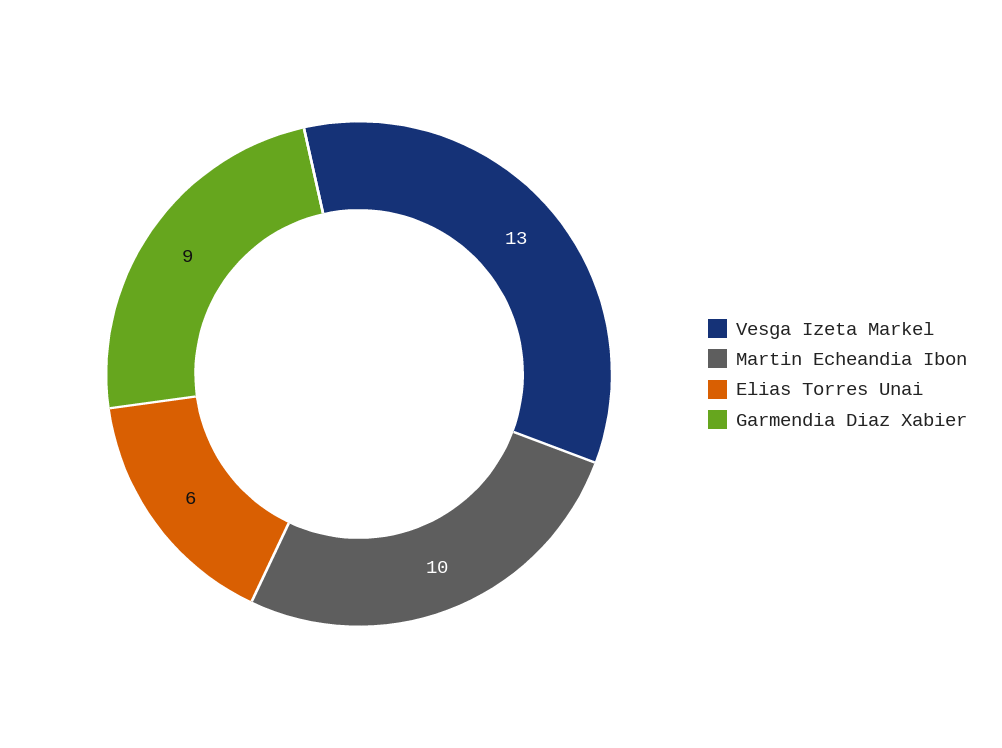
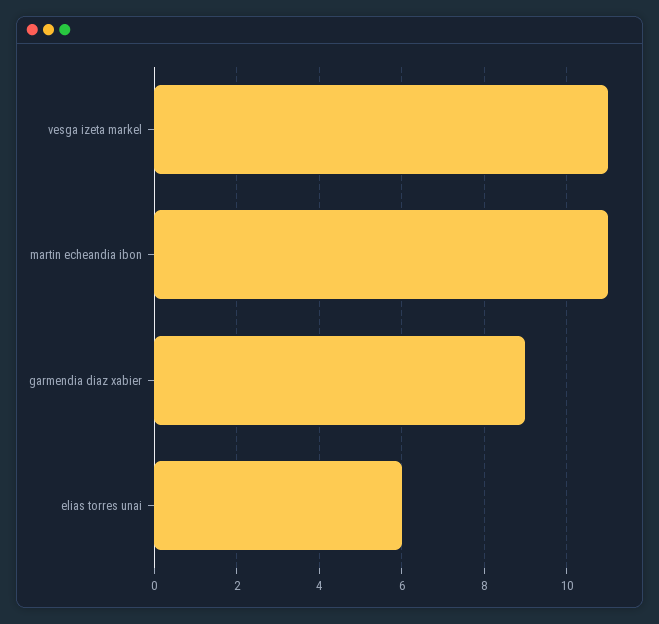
  {
-   "Vesga Izeta Markel": 13,
+   "Vesga Izeta Markel": 11,
-   "Martin Echeandia Ibon": 10,
+   "Martin Echeandia Ibon": 11,
    "Elias Torres Unai": 6,
    "Garmendia Diaz Xabier": 9
  }

